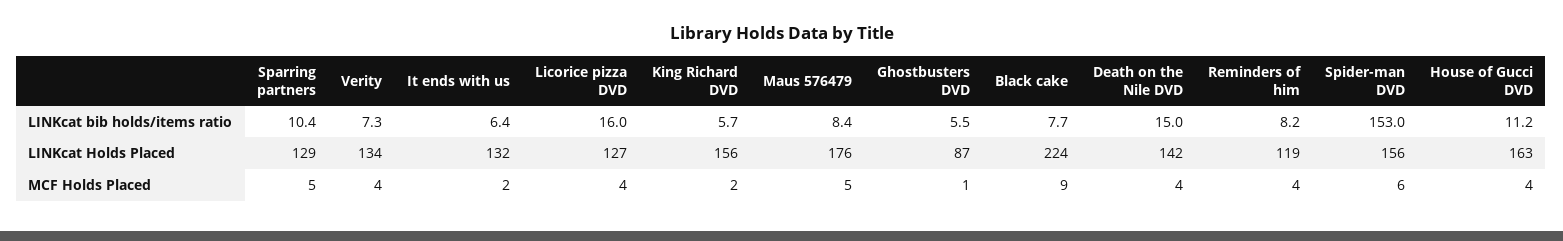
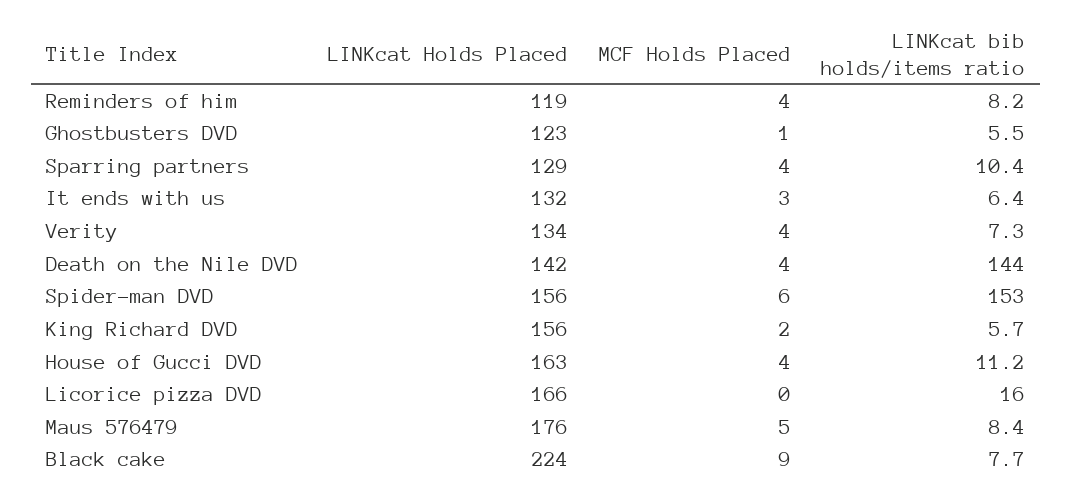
  {
    "Sparring partners": {
      "LINKcat bib holds/items ratio": 10.4,
      "LINKcat Holds Placed": 129,
-     "MCF Holds Placed": 5
+     "MCF Holds Placed": 4
    },
    "Verity": {
      "LINKcat bib holds/items ratio": 7.3,
      "LINKcat Holds Placed": 134,
      "MCF Holds Placed": 4
    },
    "It ends with us": {
      "LINKcat bib holds/items ratio": 6.4,
      "LINKcat Holds Placed": 132,
-     "MCF Holds Placed": 2
+     "MCF Holds Placed": 3
    },
    "Licorice pizza DVD": {
      "LINKcat bib holds/items ratio": 16,
-     "LINKcat Holds Placed": 127,
+     "LINKcat Holds Placed": 166,
-     "MCF Holds Placed": 4
+     "MCF Holds Placed": 0
    },
    "King Richard DVD": {
      "LINKcat bib holds/items ratio": 5.7,
      "LINKcat Holds Placed": 156,
      "MCF Holds Placed": 2
    },
    "Maus 576479": {
      "LINKcat bib holds/items ratio": 8.4,
      "LINKcat Holds Placed": 176,
      "MCF Holds Placed": 5
    },
    "Ghostbusters DVD": {
      "LINKcat bib holds/items ratio": 5.5,
-     "LINKcat Holds Placed": 87,
+     "LINKcat Holds Placed": 123,
      "MCF Holds Placed": 1
    },
    "Black cake": {
      "LINKcat bib holds/items ratio": 7.7,
      "LINKcat Holds Placed": 224,
      "MCF Holds Placed": 9
    },
    "Death on the Nile DVD": {
-     "LINKcat bib holds/items ratio": 15,
+     "LINKcat bib holds/items ratio": 144,
      "LINKcat Holds Placed": 142,
      "MCF Holds Placed": 4
    },
    "Reminders of him": {
      "LINKcat bib holds/items ratio": 8.2,
      "LINKcat Holds Placed": 119,
      "MCF Holds Placed": 4
    },
    "Spider-man DVD": {
      "LINKcat bib holds/items ratio": 153,
      "LINKcat Holds Placed": 156,
      "MCF Holds Placed": 6
    },
    "House of Gucci DVD": {
      "LINKcat bib holds/items ratio": 11.2,
      "LINKcat Holds Placed": 163,
      "MCF Holds Placed": 4
    }
  }

